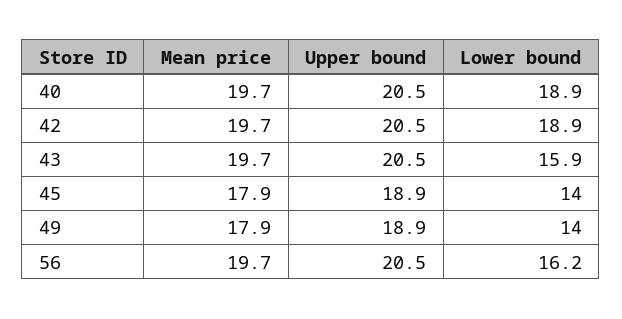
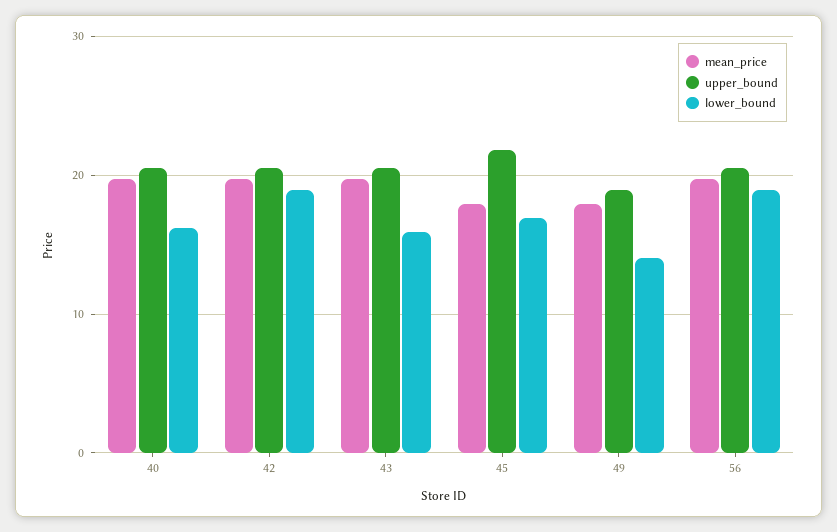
  {
    "Mean price": {
      "40": 19.7,
      "42": 19.7,
      "43": 19.7,
      "45": 17.9,
      "49": 17.9,
      "56": 19.7
    },
    "Upper bound": {
      "40": 20.5,
      "42": 20.5,
      "43": 20.5,
-     "45": 18.9,
+     "45": 22,
      "49": 18.9,
      "56": 20.5
    },
    "Lower bound": {
-     "40": 18.9,
+     "40": 16,
      "42": 18.9,
      "43": 15.9,
-     "45": 14,
+     "45": 17,
      "49": 14,
-     "56": 16.2
+     "56": 19
    }
  }

